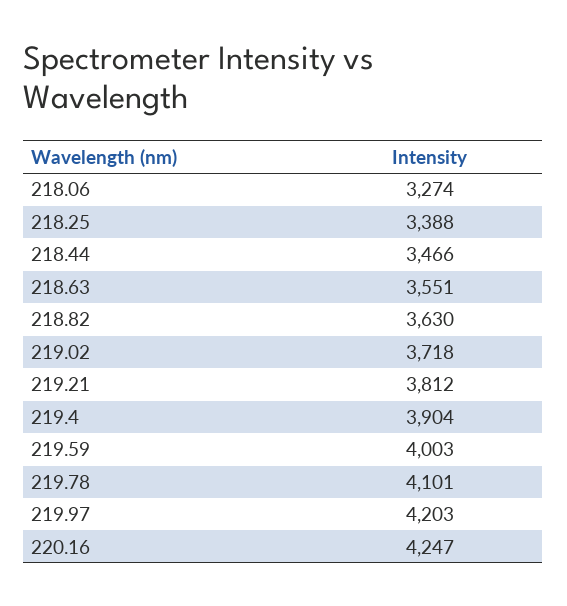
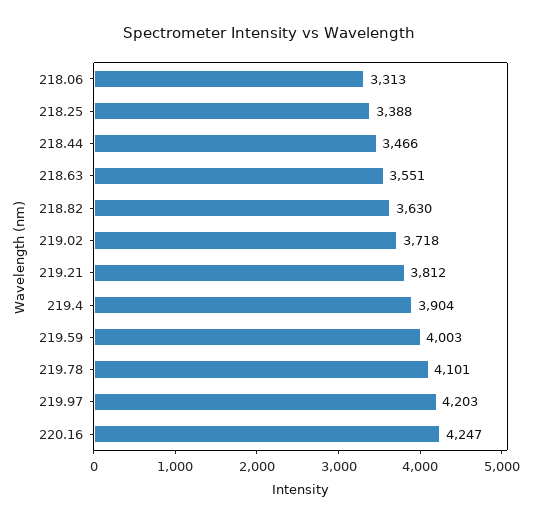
  {
-   "218.06": 3274,
+   "218.06": 3313,
    "218.25": 3388,
    "218.44": 3466,
    "218.63": 3551,
    "218.82": 3630,
    "219.02": 3718,
    "219.21": 3812,
    "219.4": 3904,
    "219.59": 4003,
    "219.78": 4101,
    "219.97": 4203,
    "220.16": 4247
  }

